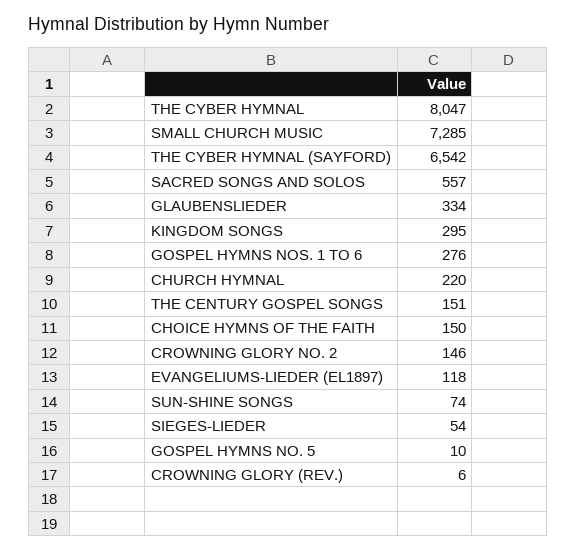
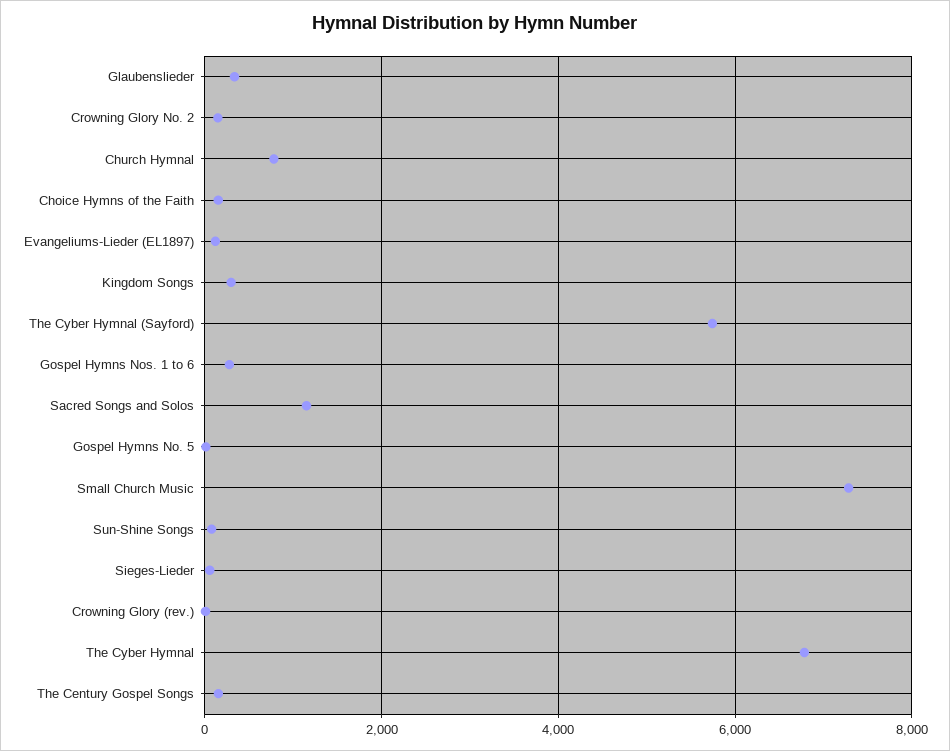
  {
-   "THE CYBER HYMNAL": 8047,
+   "THE CYBER HYMNAL": 6800,
    "SMALL CHURCH MUSIC": 7285,
-   "THE CYBER HYMNAL (SAYFORD)": 6542,
+   "THE CYBER HYMNAL (SAYFORD)": 5800,
-   "SACRED SONGS AND SOLOS": 557,
+   "SACRED SONGS AND SOLOS": 1200,
    "GLAUBENSLIEDER": 334,
    "KINGDOM SONGS": 295,
    "GOSPEL HYMNS NOS. 1 TO 6": 276,
-   "CHURCH HYMNAL": 220,
+   "CHURCH HYMNAL": 800,
    "THE CENTURY GOSPEL SONGS": 151,
    "CHOICE HYMNS OF THE FAITH": 150,
    "CROWNING GLORY NO. 2": 146,
    "EVANGELIUMS-LIEDER (EL1897)": 118,
    "SUN-SHINE SONGS": 74,
    "SIEGES-LIEDER": 54,
    "GOSPEL HYMNS NO. 5": 10,
    "CROWNING GLORY (REV.)": 6
  }

